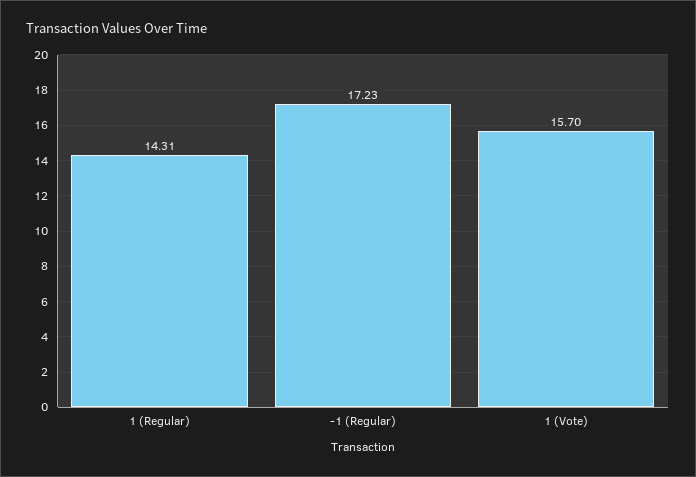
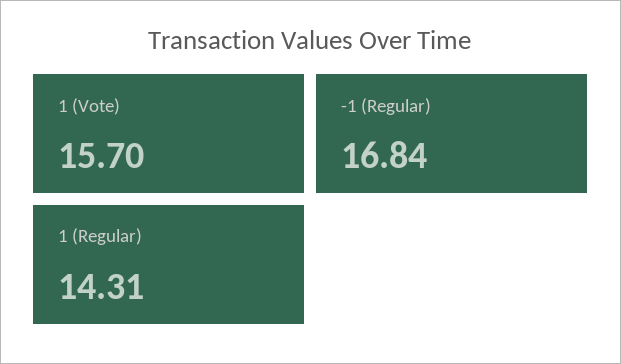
  {
    "1 (Regular)": 14.31,
-   "-1 (Regular)": 17.23,
+   "-1 (Regular)": 16.84,
    "1 (Vote)": 15.7
  }

